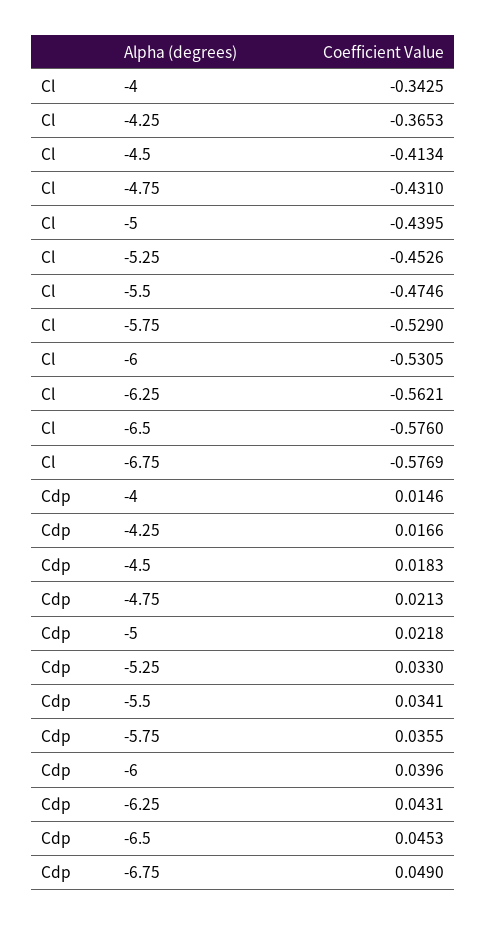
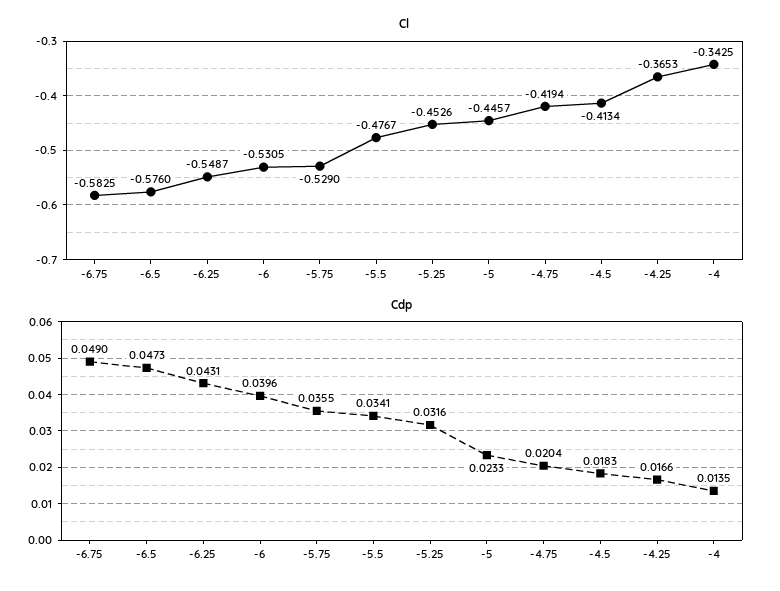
  {
    "Cl": {
      "-4": -0.3425,
      "-4.25": -0.3653,
      "-4.5": -0.4134,
-     "-4.75": -0.431,
+     "-4.75": -0.4194,
-     "-5": -0.4395,
+     "-5": -0.4457,
      "-5.25": -0.4526,
-     "-5.5": -0.4746,
+     "-5.5": -0.4767,
      "-5.75": -0.529,
      "-6": -0.5305,
-     "-6.25": -0.5621,
+     "-6.25": -0.5487,
      "-6.5": -0.576,
-     "-6.75": -0.5769
+     "-6.75": -0.5825
    },
    "Cdp": {
-     "-4": 0.0146,
+     "-4": 0.0135,
      "-4.25": 0.0166,
      "-4.5": 0.0183,
-     "-4.75": 0.0213,
+     "-4.75": 0.0204,
-     "-5": 0.0218,
+     "-5": 0.0233,
-     "-5.25": 0.033,
+     "-5.25": 0.0316,
      "-5.5": 0.0341,
      "-5.75": 0.0355,
      "-6": 0.0396,
      "-6.25": 0.0431,
-     "-6.5": 0.0453,
+     "-6.5": 0.0473,
      "-6.75": 0.049
    }
  }

